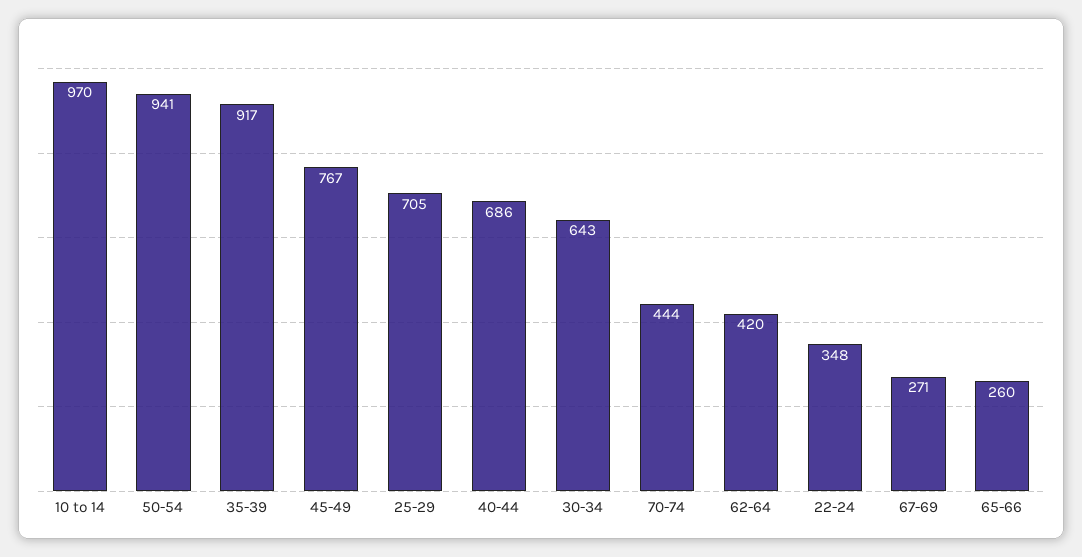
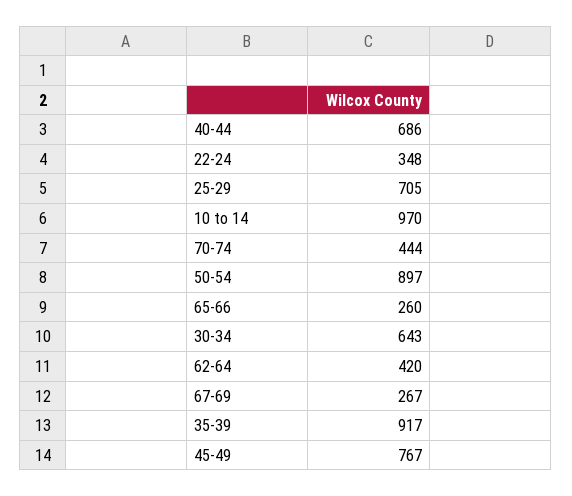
  {
    "10 to 14": 970,
-   "50-54": 941,
+   "50-54": 897,
    "35-39": 917,
    "45-49": 767,
    "25-29": 705,
    "40-44": 686,
    "30-34": 643,
    "70-74": 444,
    "62-64": 420,
    "22-24": 348,
-   "67-69": 271,
+   "67-69": 267,
    "65-66": 260
  }

